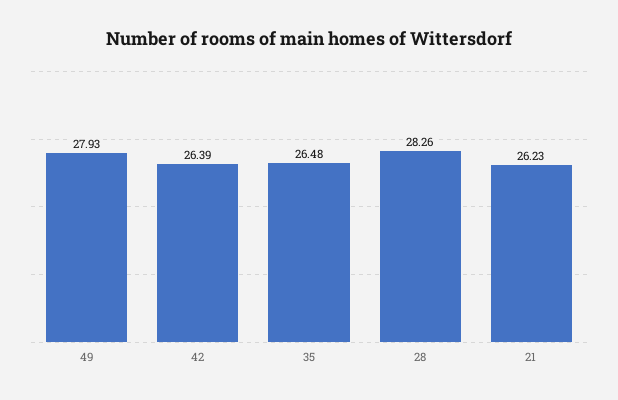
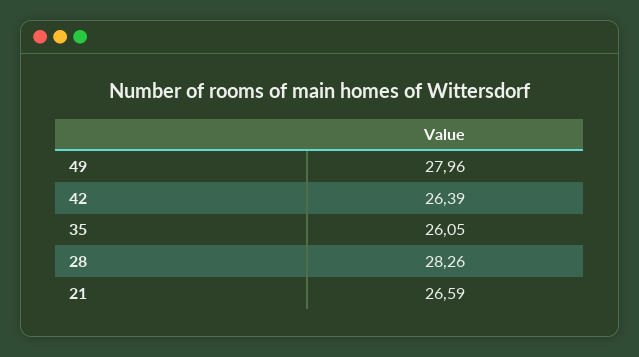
  {
-   "49": 27.93,
+   "49": 27.96,
    "42": 26.39,
-   "35": 26.48,
+   "35": 26.05,
    "28": 28.26,
-   "21": 26.23
+   "21": 26.59
  }

